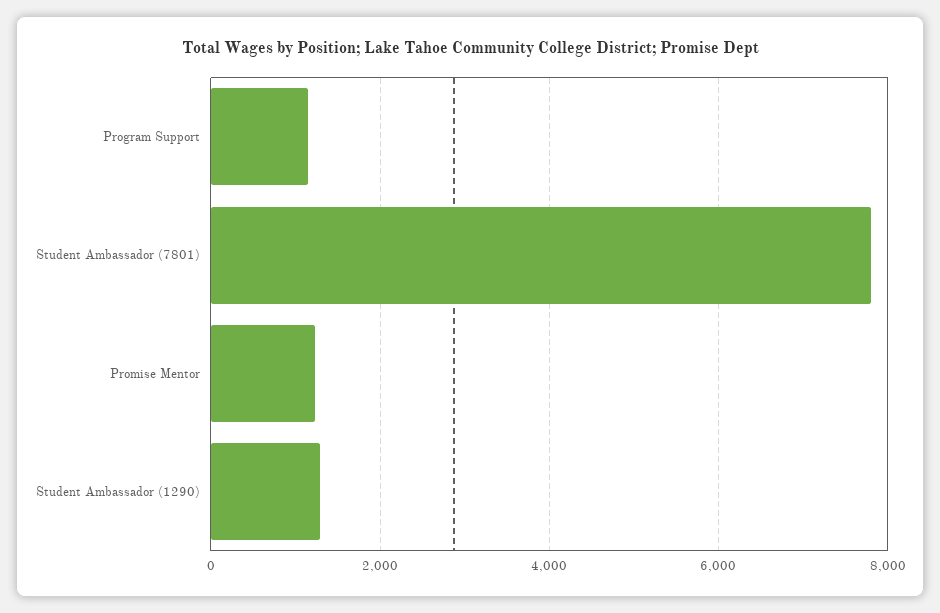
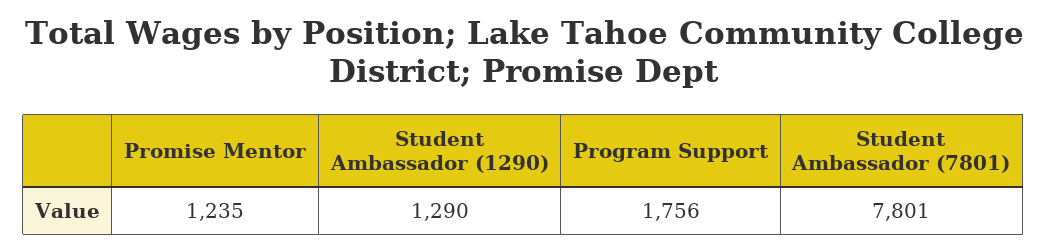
  {
-   "Program Support": 1200,
+   "Program Support": 1756,
    "Student Ambassador (7801)": 7801,
    "Promise Mentor": 1235,
    "Student Ambassador (1290)": 1290
  }

